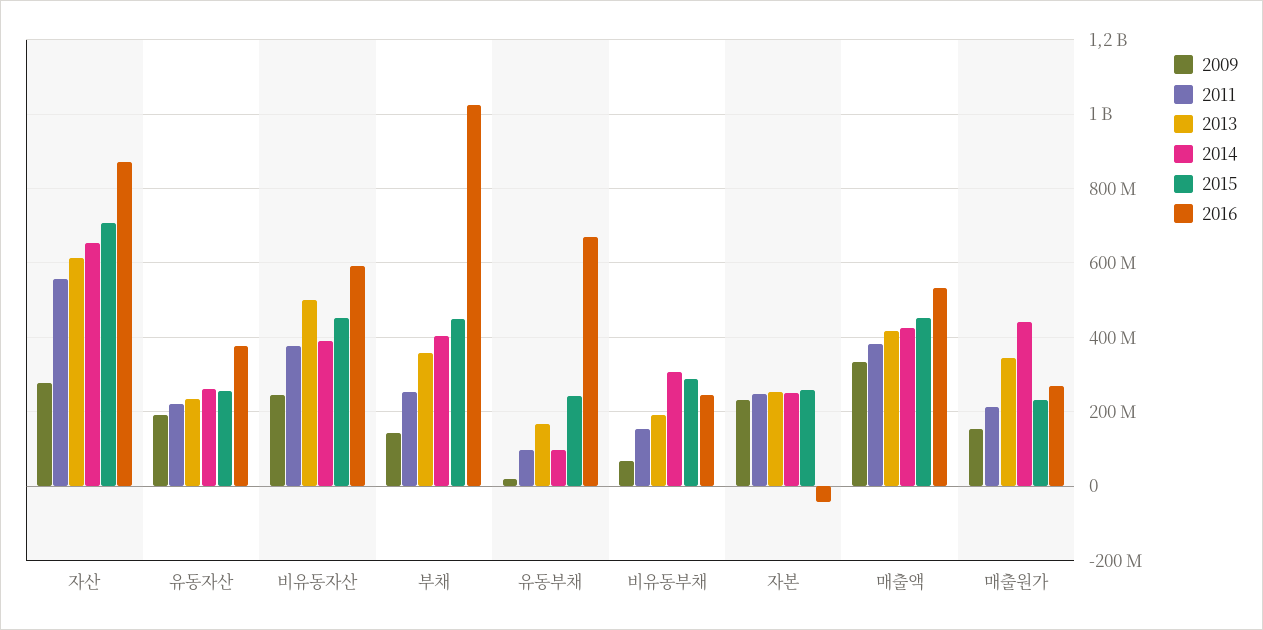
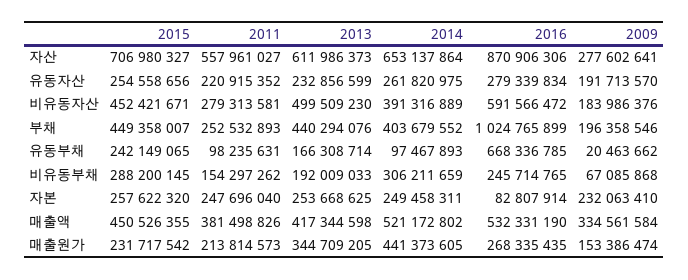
  {
    "2009": {
      "자산": 277602641,
      "유동자산": 191713570,
-     "비유동자산": 240000000,
+     "비유동자산": 183986376,
-     "부채": 140000000,
+     "부채": 196358546,
      "유동부채": 20463662,
      "비유동부채": 67085868,
      "자본": 232063410,
      "매출액": 334561584,
      "매출원가": 153386474
    },
    "2011": {
      "자산": 557961027,
      "유동자산": 220915352,
-     "비유동자산": 380000000,
+     "비유동자산": 279313581,
      "부채": 252532893,
      "유동부채": 98235631,
      "비유동부채": 154297262,
      "자본": 247696040,
      "매출액": 381498826,
      "매출원가": 213814573
    },
    "2013": {
      "자산": 611986373,
      "유동자산": 232856599,
      "비유동자산": 499509230,
-     "부채": 360000000,
+     "부채": 440294076,
      "유동부채": 166308714,
      "비유동부채": 192009033,
      "자본": 253668625,
      "매출액": 417344598,
      "매출원가": 344709205
    },
    "2014": {
      "자산": 653137864,
      "유동자산": 261820975,
      "비유동자산": 391316889,
      "부채": 403679552,
      "유동부채": 97467893,
      "비유동부채": 306211659,
      "자본": 249458311,
-     "매출액": 420000000,
+     "매출액": 521172802,
      "매출원가": 441373605
    },
    "2015": {
      "자산": 706980327,
      "유동자산": 254558656,
      "비유동자산": 452421671,
      "부채": 449358007,
      "유동부채": 242149065,
      "비유동부채": 288200145,
      "자본": 257622320,
      "매출액": 450526355,
      "매출원가": 231717542
    },
    "2016": {
      "자산": 870906306,
-     "유동자산": 380000000,
+     "유동자산": 279339834,
      "비유동자산": 591566472,
      "부채": 1024765899,
      "유동부채": 668336785,
      "비유동부채": 245714765,
-     "자본": -40000000,
+     "자본": 82807914,
      "매출액": 532331190,
      "매출원가": 268335435
    }
  }

